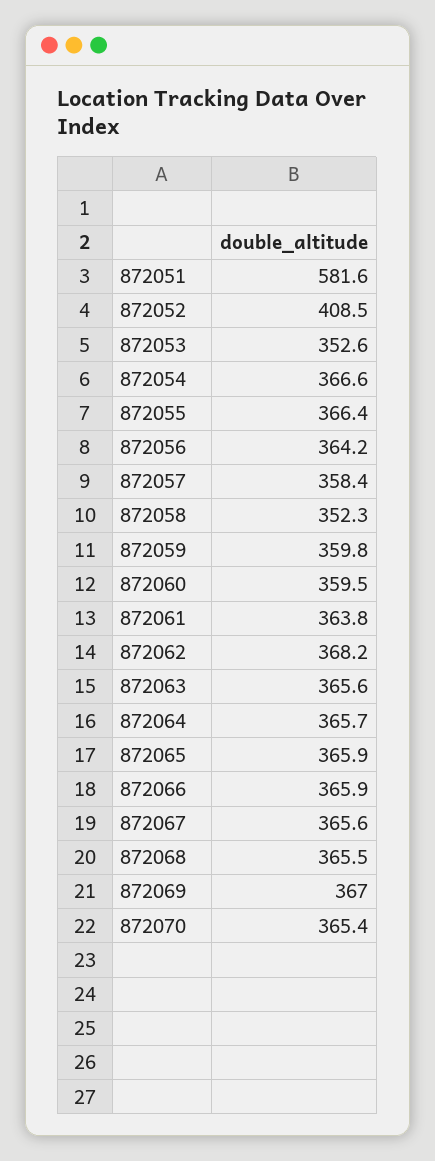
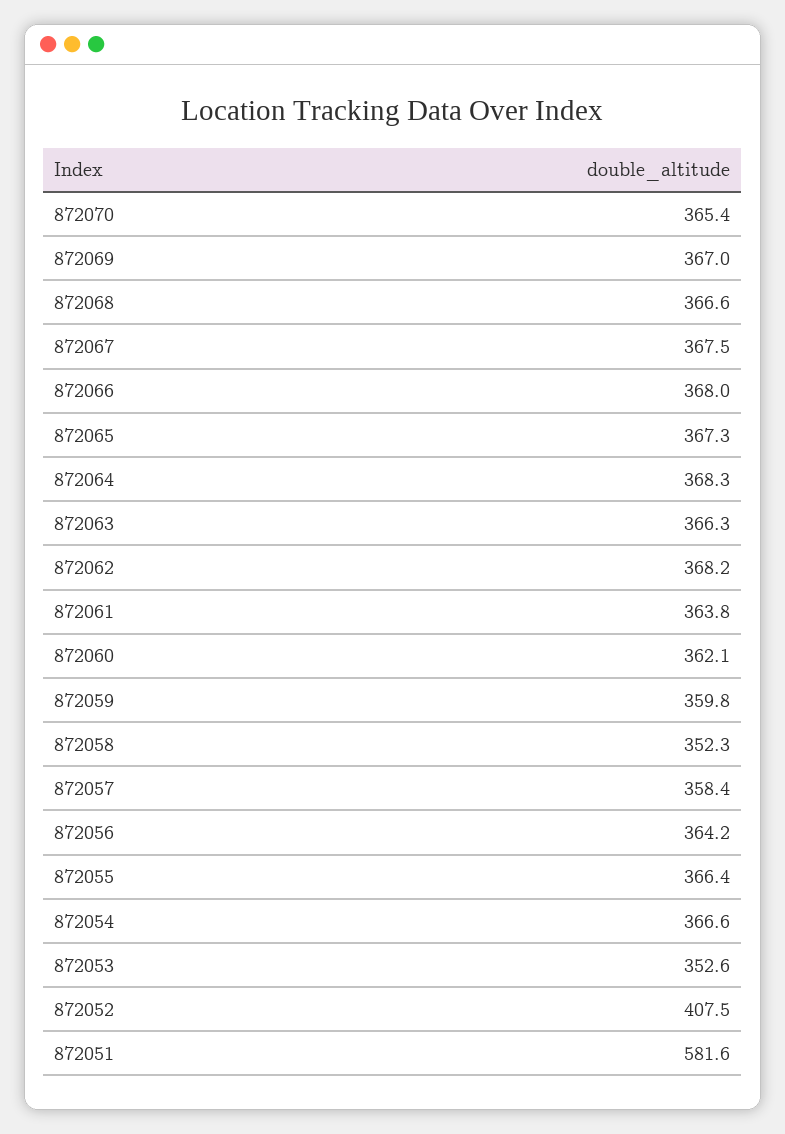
  {
    "872051": 581.6,
-   "872052": 408.5,
+   "872052": 407.5,
    "872053": 352.6,
    "872054": 366.6,
    "872055": 366.4,
    "872056": 364.2,
    "872057": 358.4,
    "872058": 352.3,
    "872059": 359.8,
-   "872060": 359.5,
+   "872060": 362.1,
    "872061": 363.8,
    "872062": 368.2,
-   "872063": 365.6,
+   "872063": 366.3,
-   "872064": 365.7,
+   "872064": 368.3,
-   "872065": 365.9,
+   "872065": 367.3,
-   "872066": 365.9,
+   "872066": 368,
-   "872067": 365.6,
+   "872067": 367.5,
-   "872068": 365.5,
+   "872068": 366.6,
    "872069": 367,
    "872070": 365.4
  }

